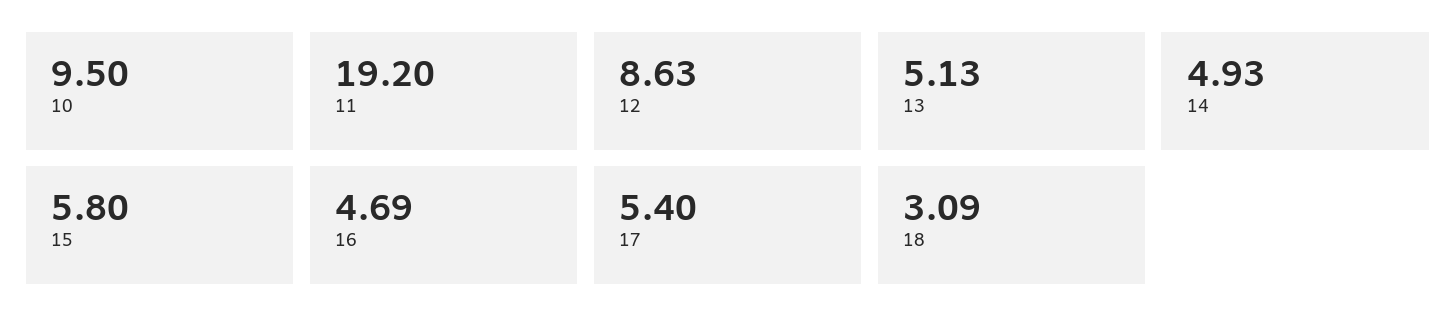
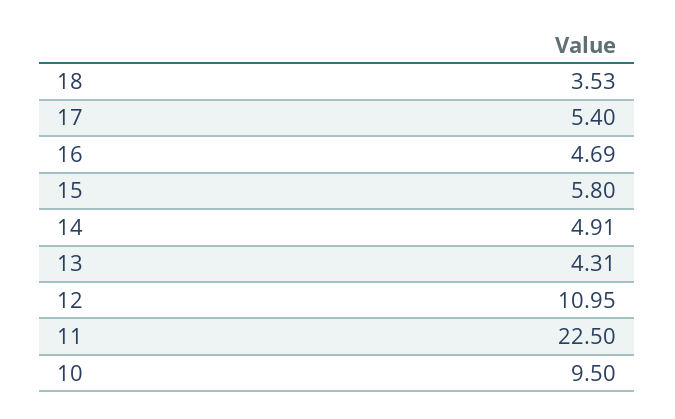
  {
    "10": 9.5,
-   "11": 19.2,
+   "11": 22.5,
-   "12": 8.63,
+   "12": 10.95,
-   "13": 5.13,
+   "13": 4.31,
-   "14": 4.93,
+   "14": 4.91,
    "15": 5.8,
    "16": 4.69,
    "17": 5.4,
-   "18": 3.09
+   "18": 3.53
  }

